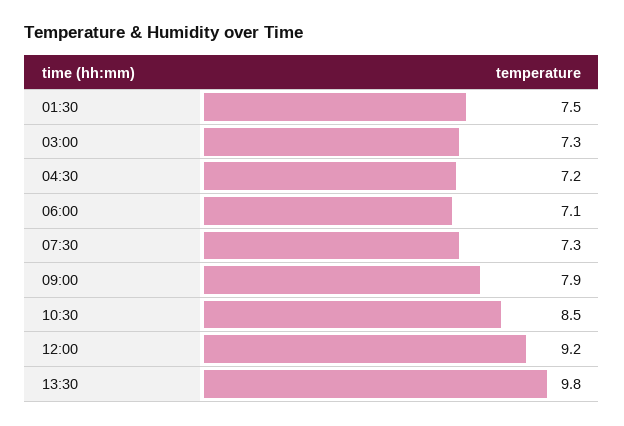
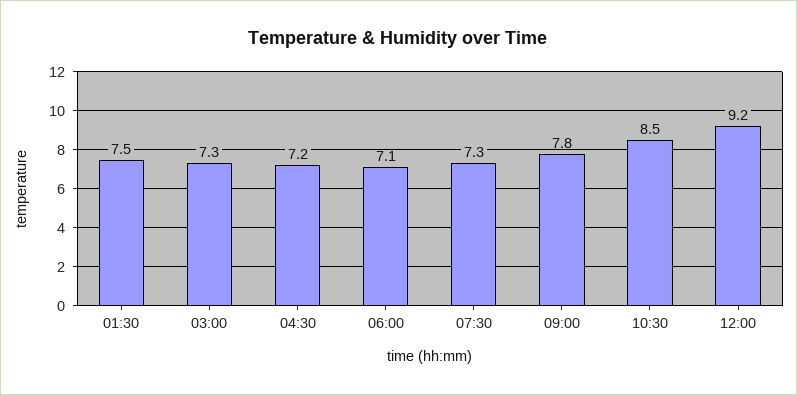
  {
    "01:30": 7.5,
    "03:00": 7.3,
    "04:30": 7.2,
    "06:00": 7.1,
    "07:30": 7.3,
-   "09:00": 7.9,
+   "09:00": 7.8,
    "10:30": 8.5,
-   "12:00": 9.2,
+   "12:00": 9.2
-   "13:30": 9.8
  }

